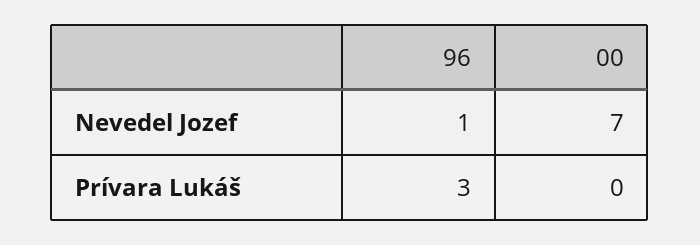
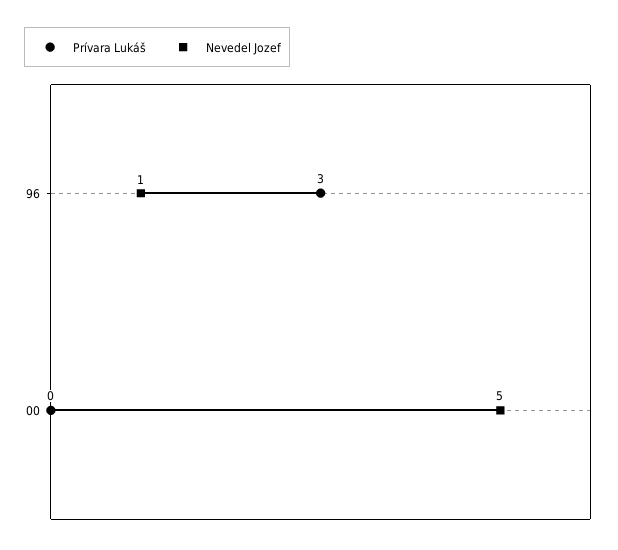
  {
    "Nevedel Jozef": {
      "96": 1,
-     "00": 7
+     "00": 5
    },
    "Prívara Lukáš": {
      "96": 3,
      "00": 0
    }
  }

